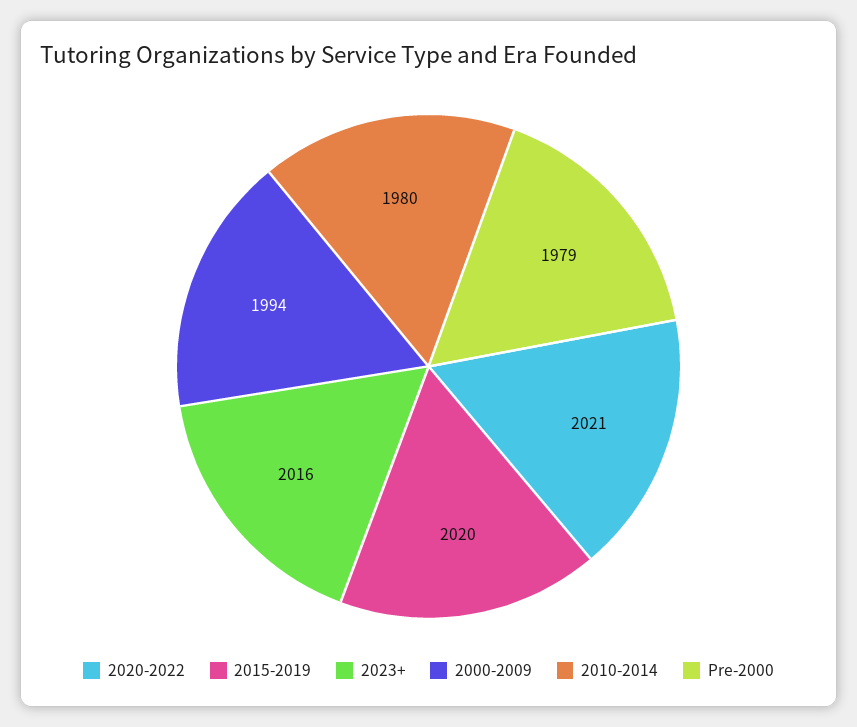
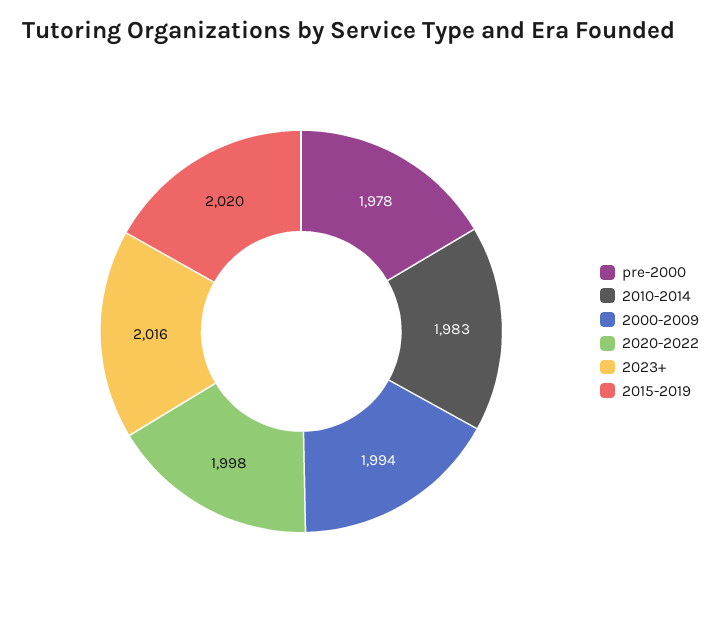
  {
-   "2020-2022": 2021,
+   "2020-2022": 1998,
    "2015-2019": 2020,
    "2023+": 2016,
    "2000-2009": 1994,
-   "2010-2014": 1980,
+   "2010-2014": 1983,
-   "Pre-2000": 1979
+   "Pre-2000": 1978
  }

